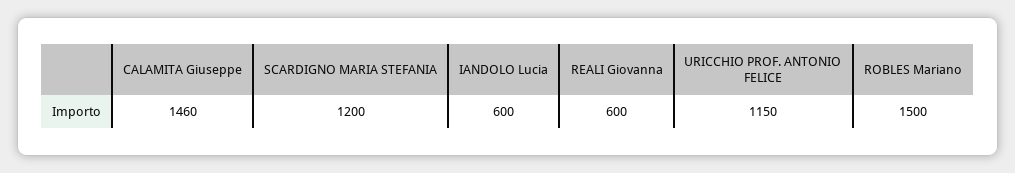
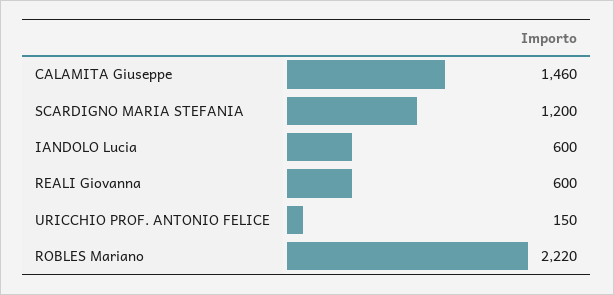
  {
    "CALAMITA Giuseppe": 1460,
    "SCARDIGNO MARIA STEFANIA": 1200,
    "IANDOLO Lucia": 600,
    "REALI Giovanna": 600,
-   "URICCHIO PROF. ANTONIO FELICE": 1150,
+   "URICCHIO PROF. ANTONIO FELICE": 150,
-   "ROBLES Mariano": 1500
+   "ROBLES Mariano": 2220
  }

